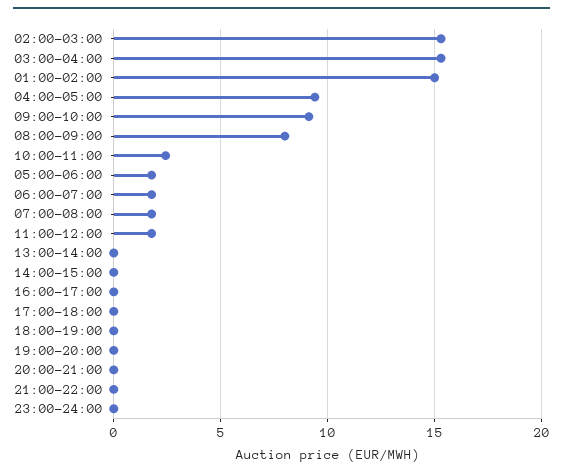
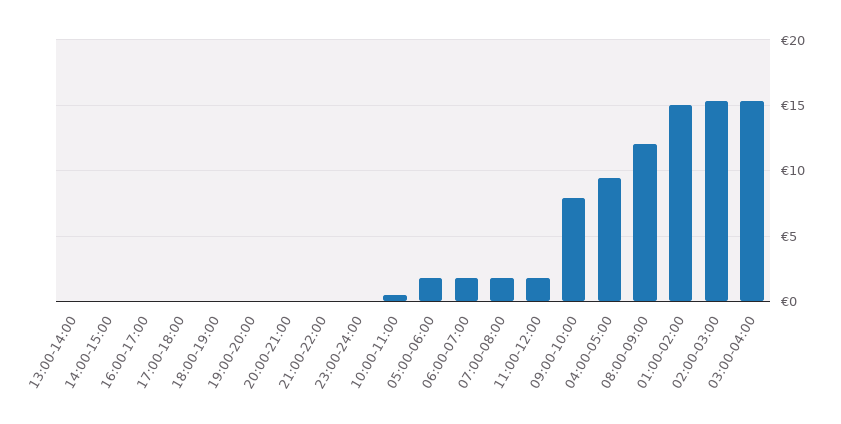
  {
    "02:00-03:00": 15.5,
    "03:00-04:00": 15.5,
    "01:00-02:00": 15,
    "04:00-05:00": 9.5,
-   "09:00-10:00": 9,
+   "09:00-10:00": 8,
-   "08:00-09:00": 8,
+   "08:00-09:00": 12,
-   "10:00-11:00": 2.5,
+   "10:00-11:00": 0.5,
    "05:00-06:00": 2,
    "06:00-07:00": 2,
    "07:00-08:00": 2,
    "11:00-12:00": 2,
    "13:00-14:00": 0,
    "14:00-15:00": 0,
    "16:00-17:00": 0,
    "17:00-18:00": 0,
    "18:00-19:00": 0,
    "19:00-20:00": 0,
    "20:00-21:00": 0,
    "21:00-22:00": 0,
    "23:00-24:00": 0
  }

